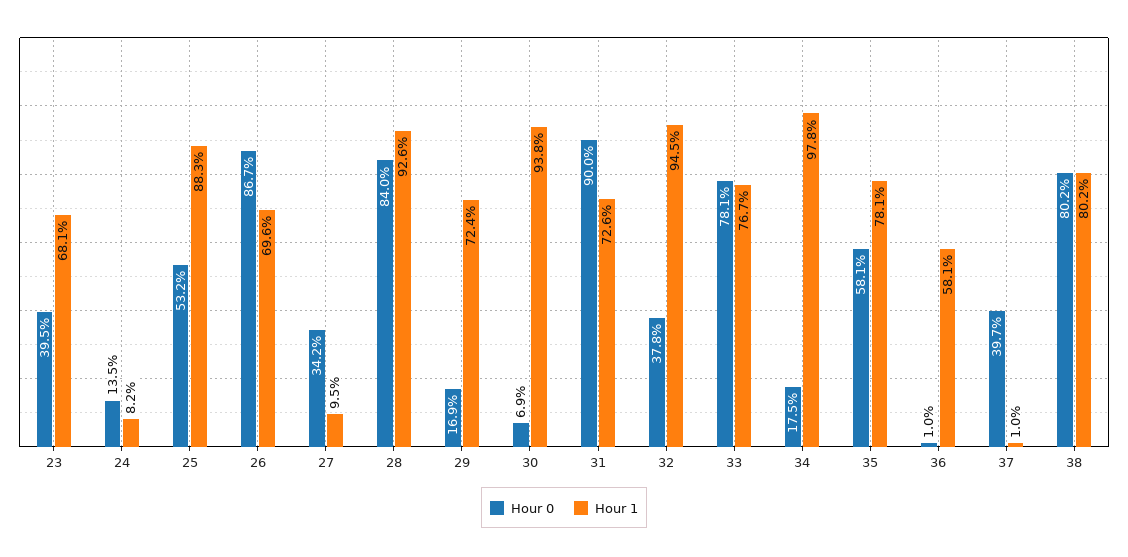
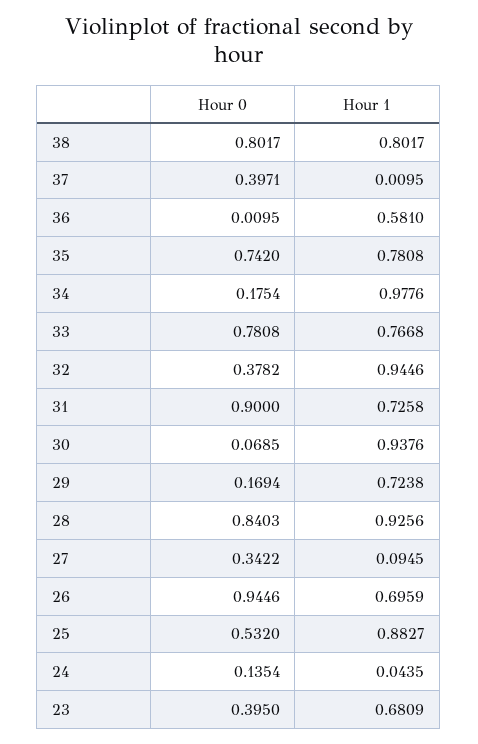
  {
    "Hour 0": {
      "23": 0.395,
      "24": 0.1354,
      "25": 0.532,
-     "26": 0.867,
+     "26": 0.9446,
      "27": 0.3422,
      "28": 0.8403,
      "29": 0.1694,
      "30": 0.0685,
      "31": 0.9,
      "32": 0.3782,
      "33": 0.7808,
      "34": 0.1754,
-     "35": 0.581,
+     "35": 0.742,
      "36": 0.0095,
      "37": 0.3971,
      "38": 0.8017
    },
    "Hour 1": {
      "23": 0.6809,
-     "24": 0.082,
+     "24": 0.0435,
      "25": 0.8827,
      "26": 0.6959,
      "27": 0.0945,
      "28": 0.9256,
      "29": 0.7238,
      "30": 0.9376,
      "31": 0.7258,
      "32": 0.9446,
      "33": 0.7668,
      "34": 0.9776,
      "35": 0.7808,
      "36": 0.581,
      "37": 0.0095,
      "38": 0.8017
    }
  }

